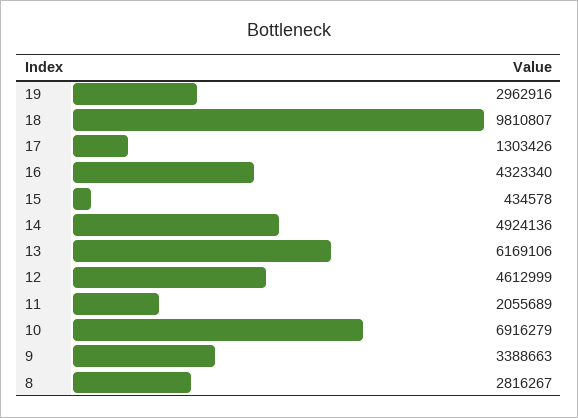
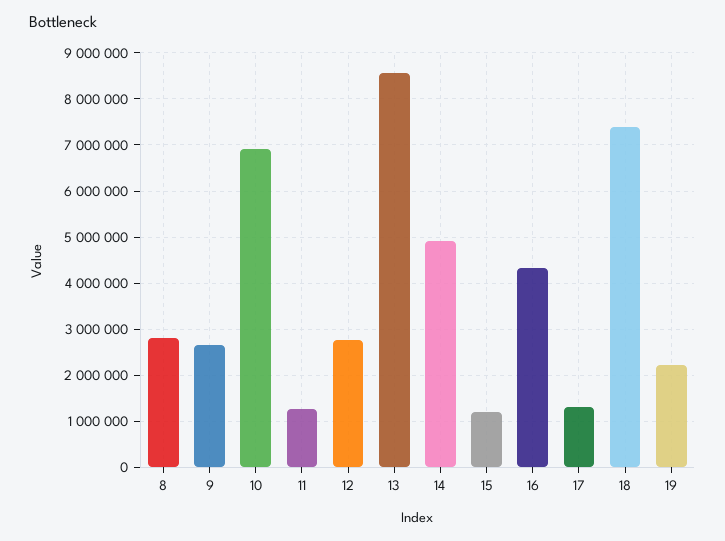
  {
-   "19": 2962916,
+   "19": 2200000,
-   "18": 9810807,
+   "18": 7400000,
    "17": 1303426,
    "16": 4323340,
-   "15": 434578,
+   "15": 1200000,
    "14": 4924136,
-   "13": 6169106,
+   "13": 8600000,
-   "12": 4612999,
+   "12": 2800000,
-   "11": 2055689,
+   "11": 1200000,
    "10": 6916279,
-   "9": 3388663,
+   "9": 2600000,
    "8": 2816267
  }

